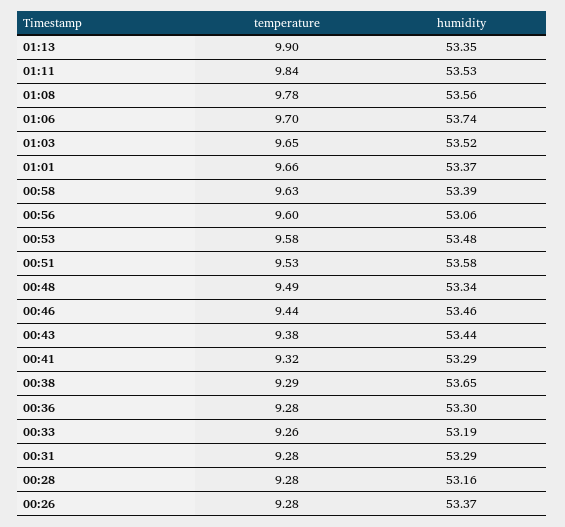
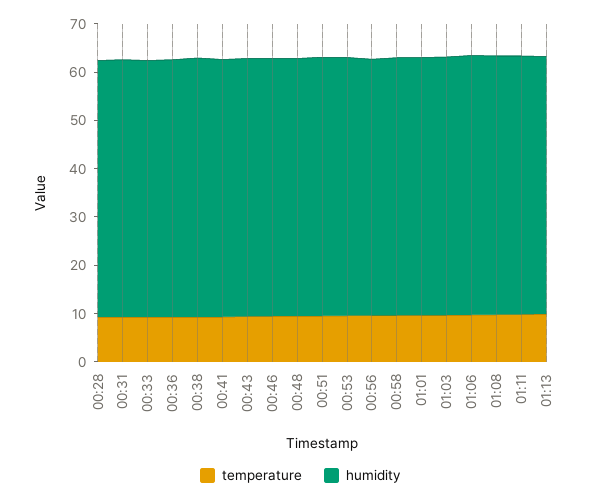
  {
    "temperature": {
      "01:13": 9.9,
      "01:11": 9.84,
      "01:08": 9.78,
      "01:06": 9.7,
      "01:03": 9.65,
      "01:01": 9.66,
      "00:58": 9.63,
      "00:56": 9.6,
      "00:53": 9.58,
      "00:51": 9.53,
      "00:48": 9.49,
      "00:46": 9.44,
      "00:43": 9.38,
      "00:41": 9.32,
      "00:38": 9.29,
      "00:36": 9.28,
      "00:33": 9.26,
      "00:31": 9.28,
-     "00:28": 9.28,
+     "00:28": 9.28
-     "00:26": 9.28
    },
    "humidity": {
      "01:13": 53.35,
      "01:11": 53.53,
      "01:08": 53.56,
      "01:06": 53.74,
      "01:03": 53.52,
      "01:01": 53.37,
      "00:58": 53.39,
      "00:56": 53.06,
      "00:53": 53.48,
      "00:51": 53.58,
      "00:48": 53.34,
      "00:46": 53.46,
      "00:43": 53.44,
      "00:41": 53.29,
      "00:38": 53.65,
      "00:36": 53.3,
      "00:33": 53.19,
      "00:31": 53.29,
-     "00:28": 53.16,
+     "00:28": 53.16
-     "00:26": 53.37
    }
  }

